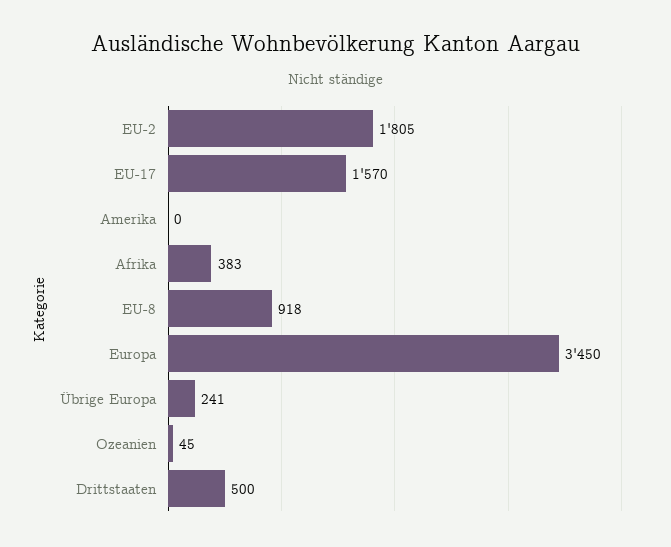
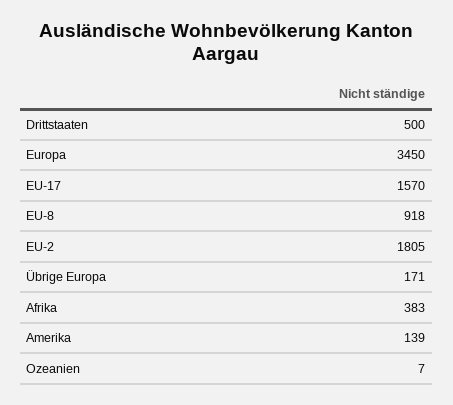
  {
    "EU-2": 1805,
    "EU-17": 1570,
-   "Amerika": 0,
+   "Amerika": 139,
    "Afrika": 383,
    "EU-8": 918,
    "Europa": 3450,
-   "Übrige Europa": 241,
+   "Übrige Europa": 171,
-   "Ozeanien": 45,
+   "Ozeanien": 7,
    "Drittstaaten": 500
  }

